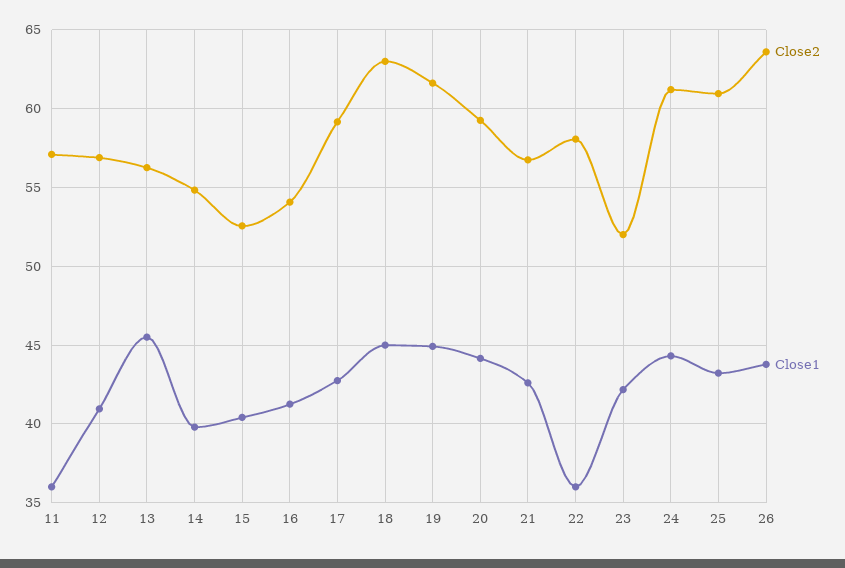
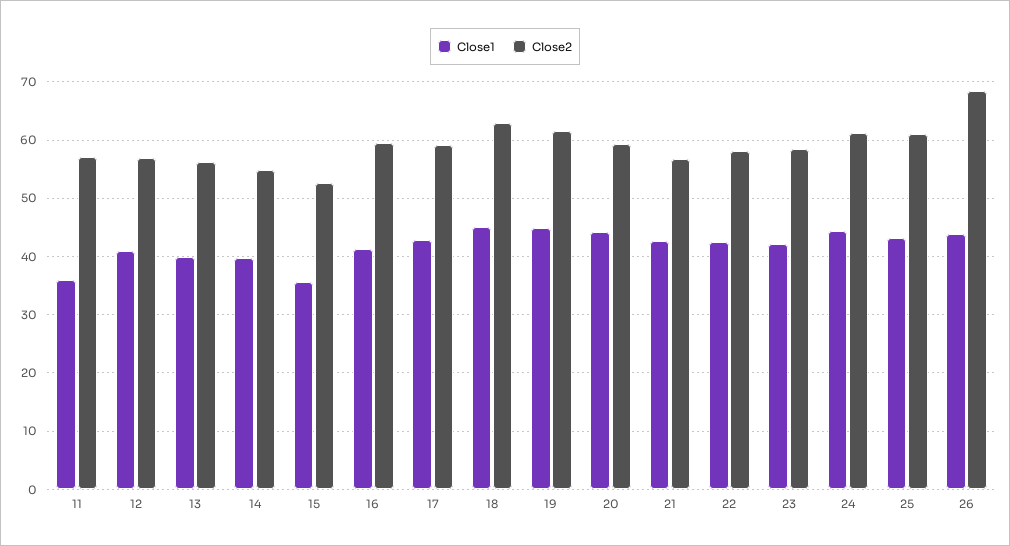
  {
    "Close2": {
      "11": 57,
      "12": 57,
      "13": 56.5,
      "14": 55,
      "15": 52.5,
-     "16": 54,
+     "16": 60,
      "17": 59,
      "18": 63,
      "19": 61.5,
      "20": 59.5,
      "21": 57,
      "22": 58,
-     "23": 52,
+     "23": 58,
      "24": 61,
      "25": 61,
-     "26": 63.5
+     "26": 68
    },
    "Close1": {
      "11": 36,
      "12": 41,
-     "13": 45.5,
+     "13": 40,
      "14": 40,
-     "15": 40.5,
+     "15": 36,
      "16": 41.5,
      "17": 43,
      "18": 45,
      "19": 45,
      "20": 44,
      "21": 42.5,
-     "22": 36,
+     "22": 42,
      "23": 42,
      "24": 44.5,
      "25": 43,
      "26": 44
    }
  }

